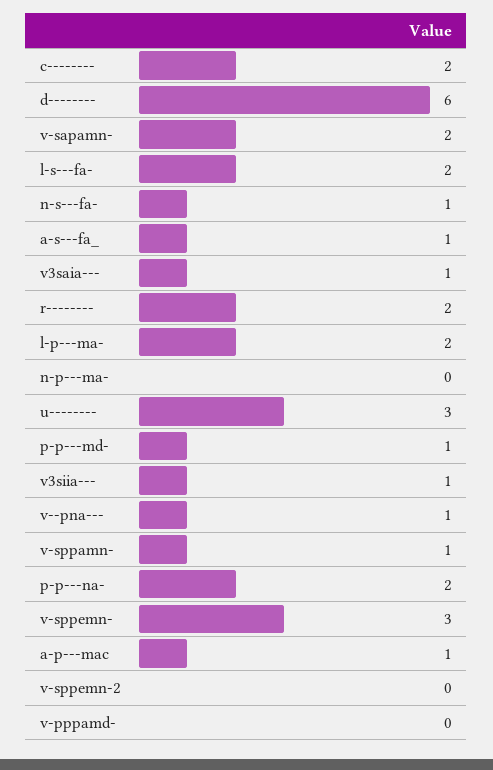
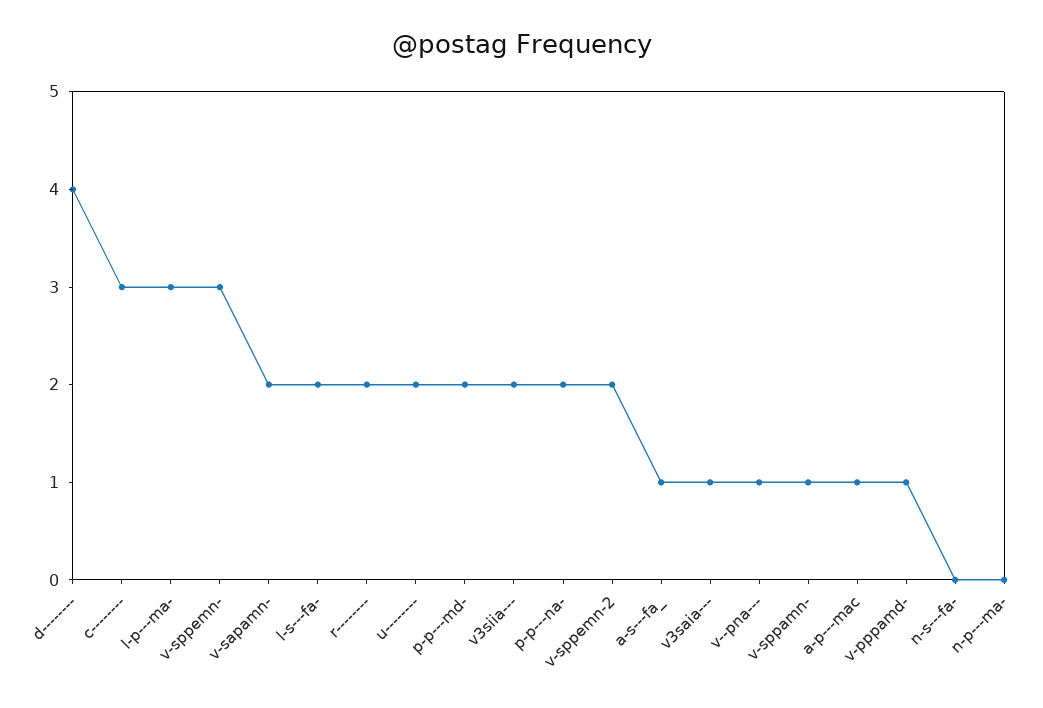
  {
-   "c--------": 2,
+   "c--------": 3,
-   "d--------": 6,
+   "d--------": 4,
    "v-sapamn-": 2,
    "l-s---fa-": 2,
-   "n-s---fa-": 1,
+   "n-s---fa-": 0,
    "a-s---fa_": 1,
    "v3saia---": 1,
    "r--------": 2,
-   "l-p---ma-": 2,
+   "l-p---ma-": 3,
    "n-p---ma-": 0,
-   "u--------": 3,
+   "u--------": 2,
-   "p-p---md-": 1,
+   "p-p---md-": 2,
-   "v3siia---": 1,
+   "v3siia---": 2,
    "v--pna---": 1,
    "v-sppamn-": 1,
    "p-p---na-": 2,
    "v-sppemn-": 3,
    "a-p---mac": 1,
-   "v-sppemn-2": 0,
+   "v-sppemn-2": 2,
-   "v-pppamd-": 0
+   "v-pppamd-": 1
  }

